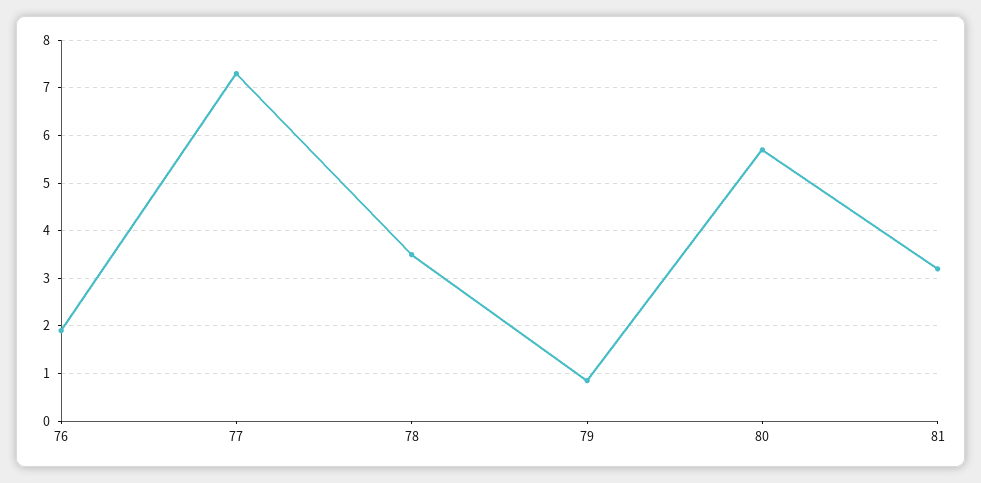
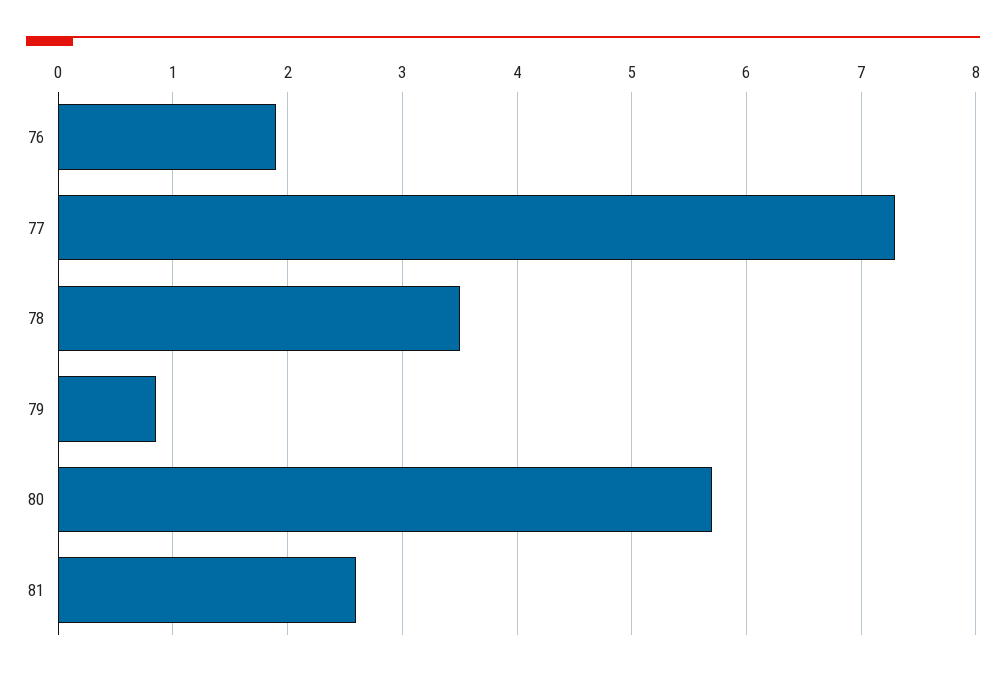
  {
    "76": 1.9,
    "77": 7.3,
    "78": 3.5,
    "79": 0.9,
    "80": 5.7,
-   "81": 3.2
+   "81": 2.6
  }

